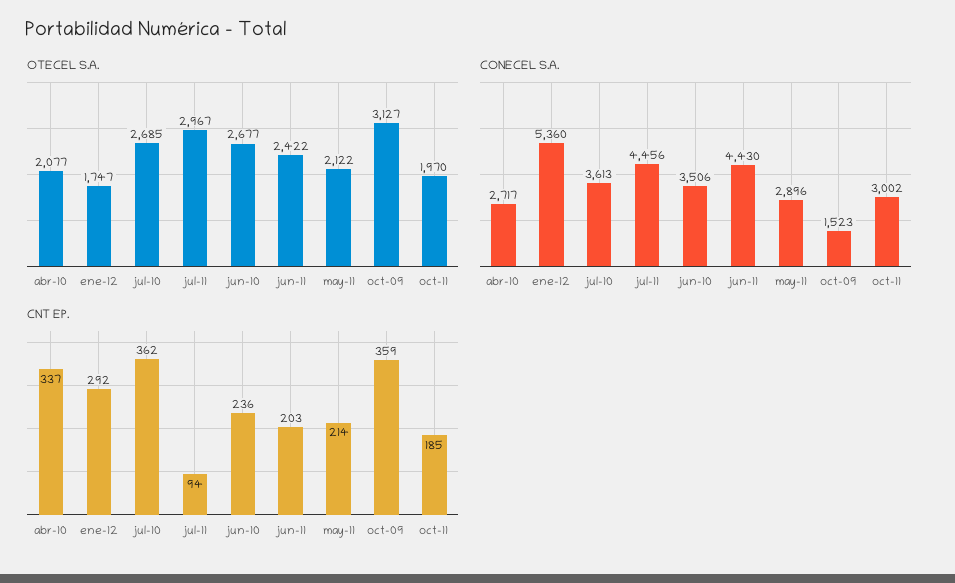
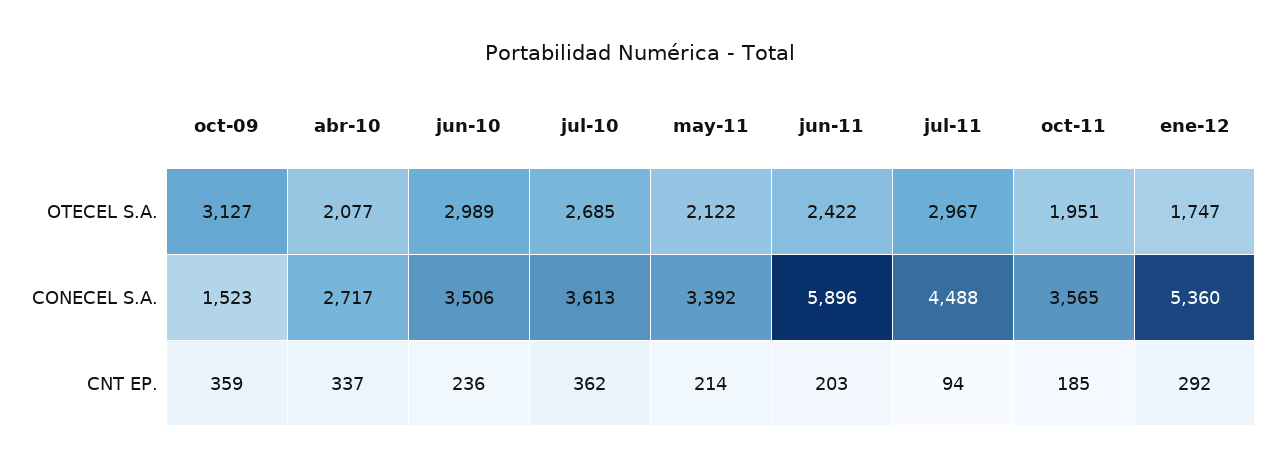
  {
    "OTECEL S.A.": {
      "abr-10": 2077,
      "ene-12": 1747,
      "jul-10": 2685,
      "jul-11": 2967,
-     "jun-10": 2677,
+     "jun-10": 2989,
      "jun-11": 2422,
      "may-11": 2122,
      "oct-09": 3127,
-     "oct-11": 1970
+     "oct-11": 1951
    },
    "CONECEL S.A.": {
      "abr-10": 2717,
      "ene-12": 5360,
      "jul-10": 3613,
-     "jul-11": 4456,
+     "jul-11": 4488,
      "jun-10": 3506,
-     "jun-11": 4430,
+     "jun-11": 5896,
-     "may-11": 2896,
+     "may-11": 3392,
      "oct-09": 1523,
-     "oct-11": 3002
+     "oct-11": 3565
    },
    "CNT EP.": {
      "abr-10": 337,
      "ene-12": 292,
      "jul-10": 362,
      "jul-11": 94,
      "jun-10": 236,
      "jun-11": 203,
      "may-11": 214,
      "oct-09": 359,
      "oct-11": 185
    }
  }

